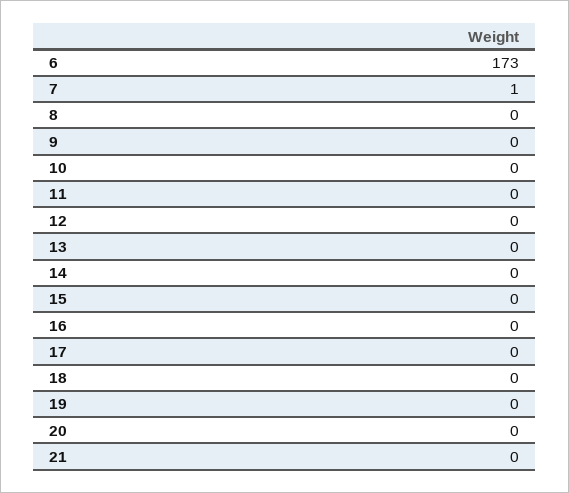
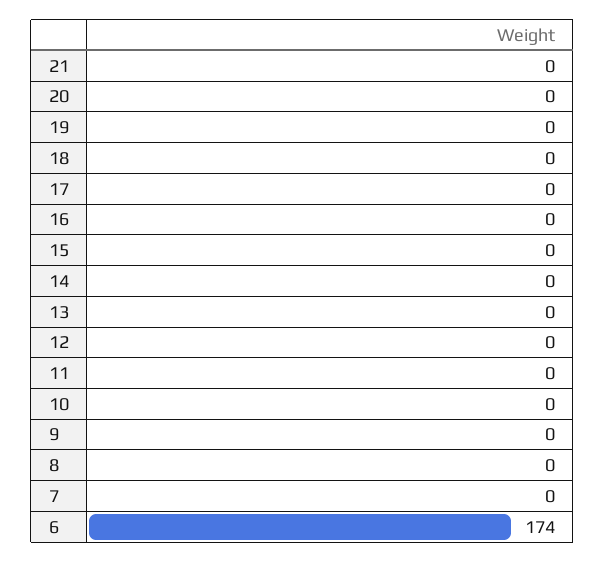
  {
-   "6": 173,
+   "6": 174,
-   "7": 1,
+   "7": 0,
    "8": 0,
    "9": 0,
    "10": 0,
    "11": 0,
    "12": 0,
    "13": 0,
    "14": 0,
    "15": 0,
    "16": 0,
    "17": 0,
    "18": 0,
    "19": 0,
    "20": 0,
    "21": 0
  }

